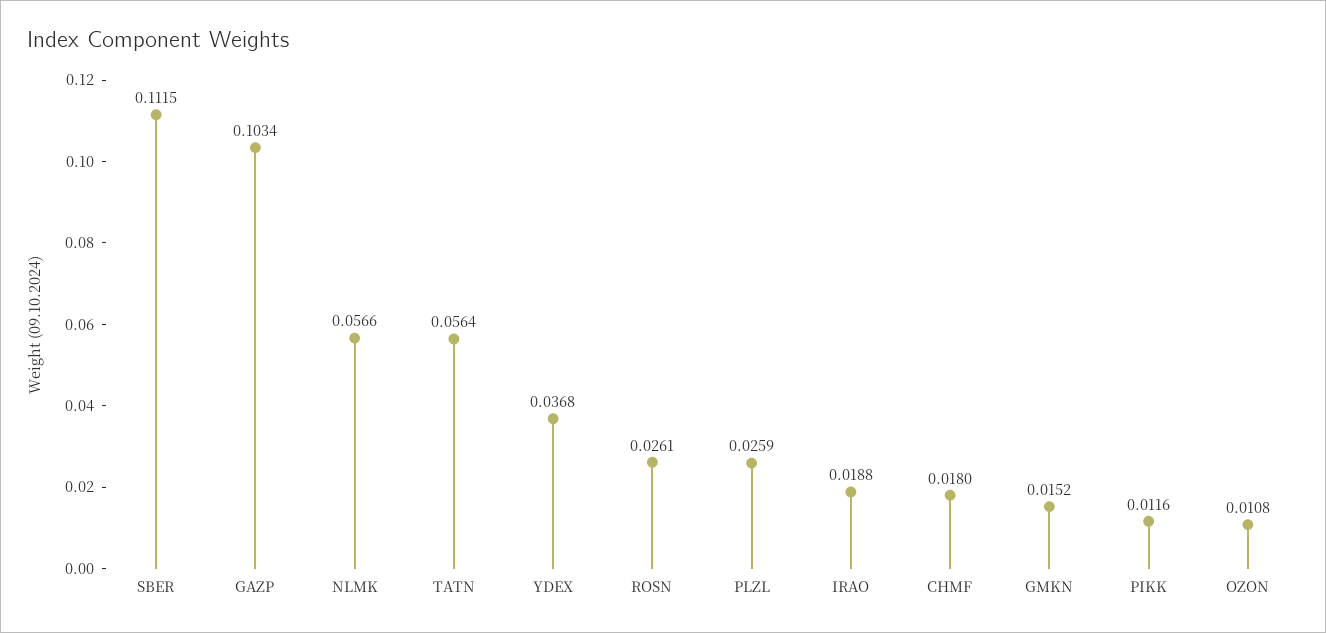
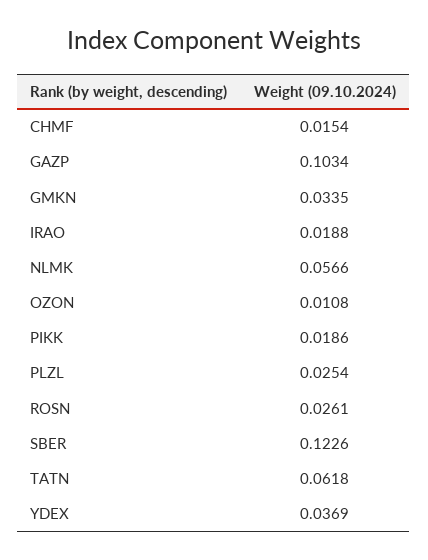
  {
-   "SBER": 0.1115,
+   "SBER": 0.1226,
    "GAZP": 0.1034,
    "NLMK": 0.0566,
-   "TATN": 0.0564,
+   "TATN": 0.0618,
-   "YDEX": 0.0368,
+   "YDEX": 0.0369,
    "ROSN": 0.0261,
-   "PLZL": 0.0259,
+   "PLZL": 0.0254,
    "IRAO": 0.0188,
-   "CHMF": 0.018,
+   "CHMF": 0.0154,
-   "GMKN": 0.0152,
+   "GMKN": 0.0335,
-   "PIKK": 0.0116,
+   "PIKK": 0.0186,
    "OZON": 0.0108
  }

